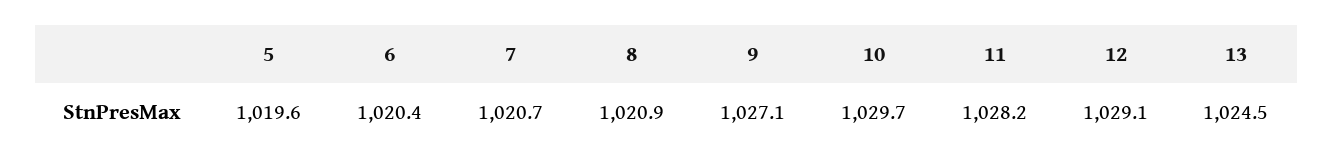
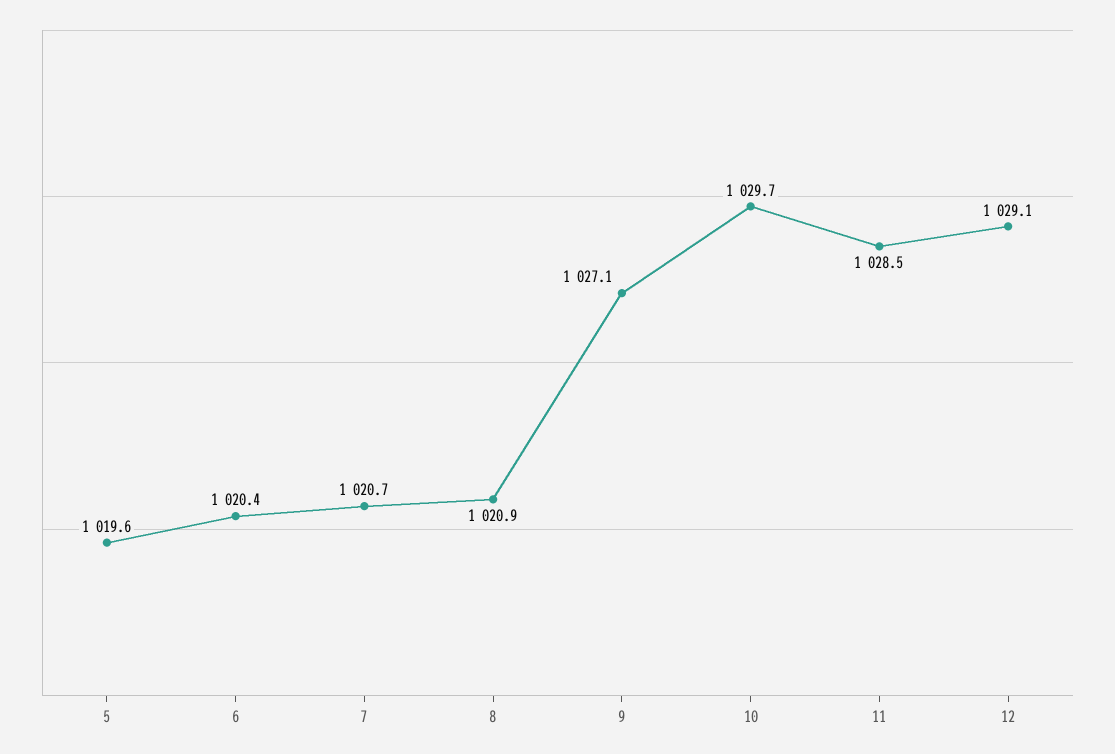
  {
    "5": 1019.6,
    "6": 1020.4,
    "7": 1020.7,
    "8": 1020.9,
    "9": 1027.1,
    "10": 1029.7,
-   "11": 1028.2,
+   "11": 1028.5,
-   "12": 1029.1,
+   "12": 1029.1
-   "13": 1024.5
  }

